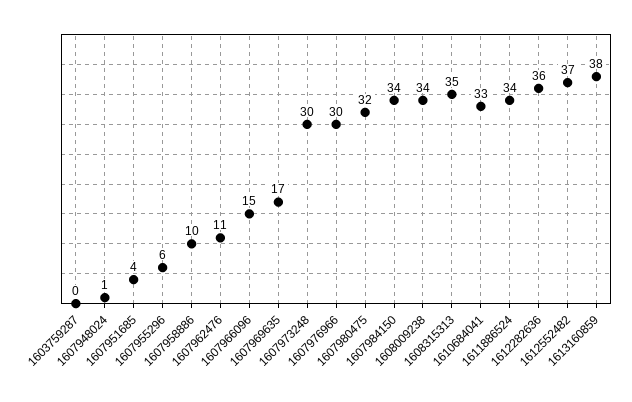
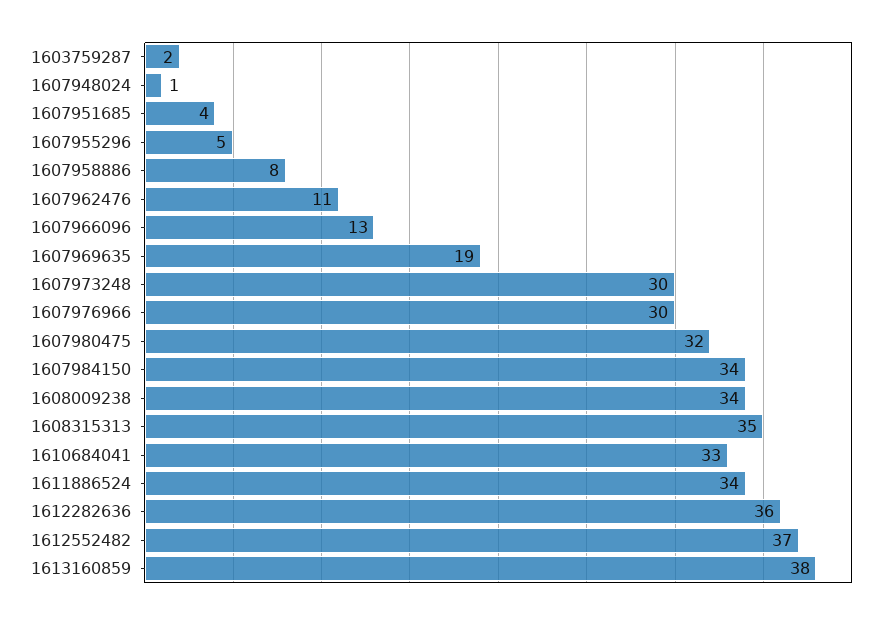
  {
-   "1603759287": 0,
+   "1603759287": 2,
    "1607948024": 1,
    "1607951685": 4,
-   "1607955296": 6,
+   "1607955296": 5,
-   "1607958886": 10,
+   "1607958886": 8,
    "1607962476": 11,
-   "1607966096": 15,
+   "1607966096": 13,
-   "1607969635": 17,
+   "1607969635": 19,
    "1607973248": 30,
    "1607976966": 30,
    "1607980475": 32,
    "1607984150": 34,
    "1608009238": 34,
    "1608315313": 35,
    "1610684041": 33,
    "1611886524": 34,
    "1612282636": 36,
    "1612552482": 37,
    "1613160859": 38
  }

